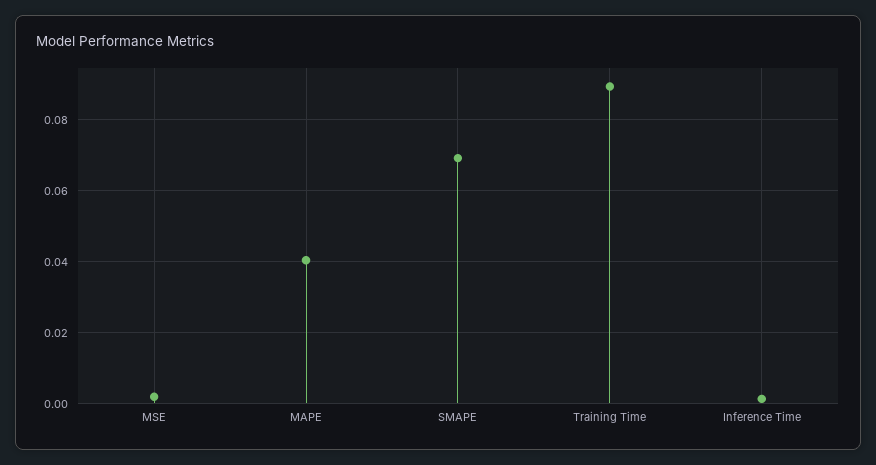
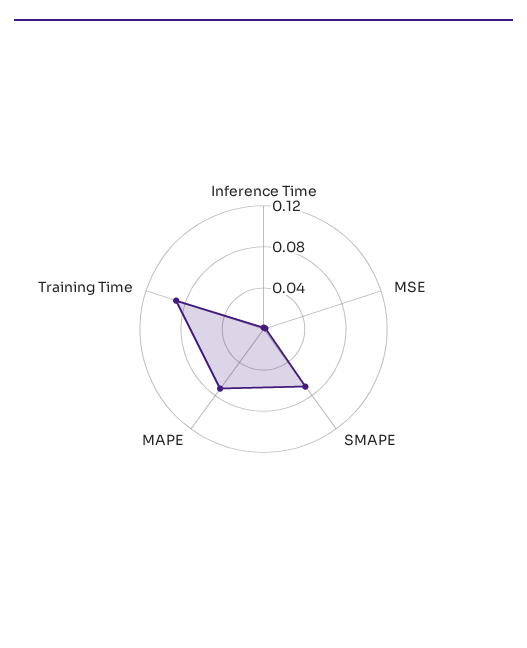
  {
    "MSE": 0.002,
-   "MAPE": 0.04,
+   "MAPE": 0.07,
    "SMAPE": 0.07,
    "Training Time": 0.09,
    "Inference Time": 0.002
  }

